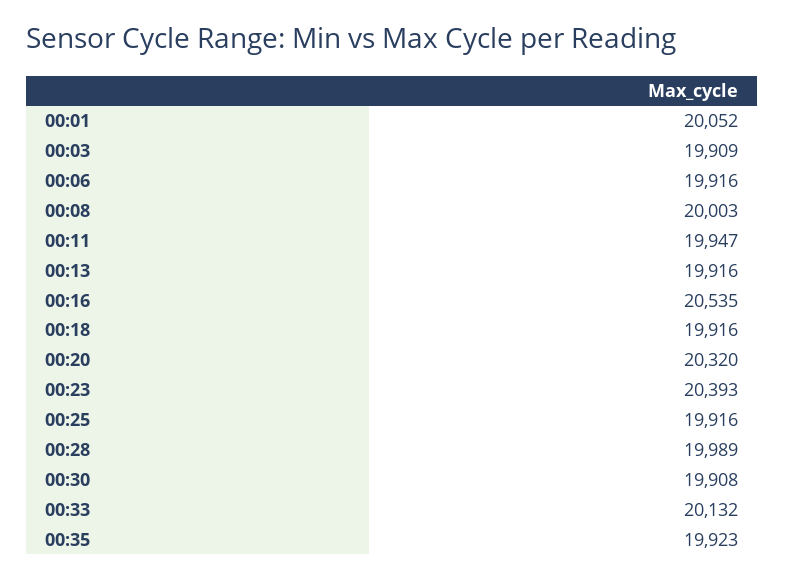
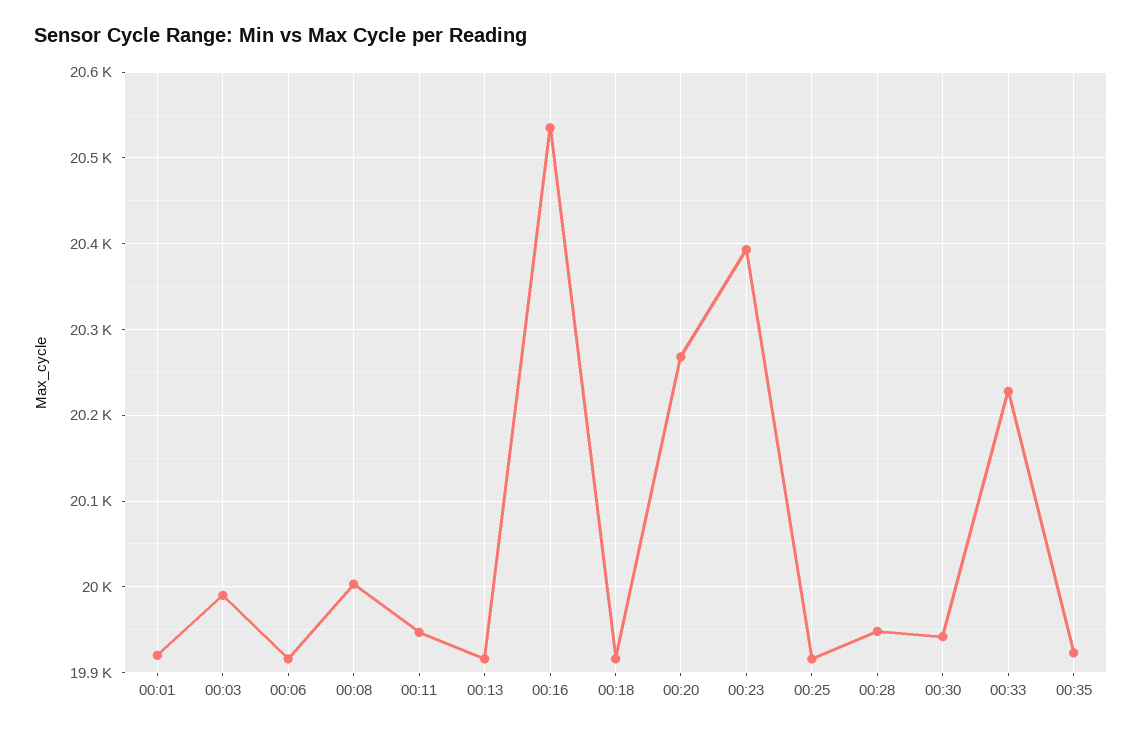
  {
-   "00:01": 20052,
+   "00:01": 19920,
-   "00:03": 19909,
+   "00:03": 19990,
    "00:06": 19916,
    "00:08": 20003,
    "00:11": 19947,
    "00:13": 19916,
    "00:16": 20535,
    "00:18": 19916,
-   "00:20": 20320,
+   "00:20": 20270,
    "00:23": 20393,
    "00:25": 19916,
-   "00:28": 19989,
+   "00:28": 19950,
-   "00:30": 19908,
+   "00:30": 19940,
-   "00:33": 20132,
+   "00:33": 20230,
    "00:35": 19923
  }

